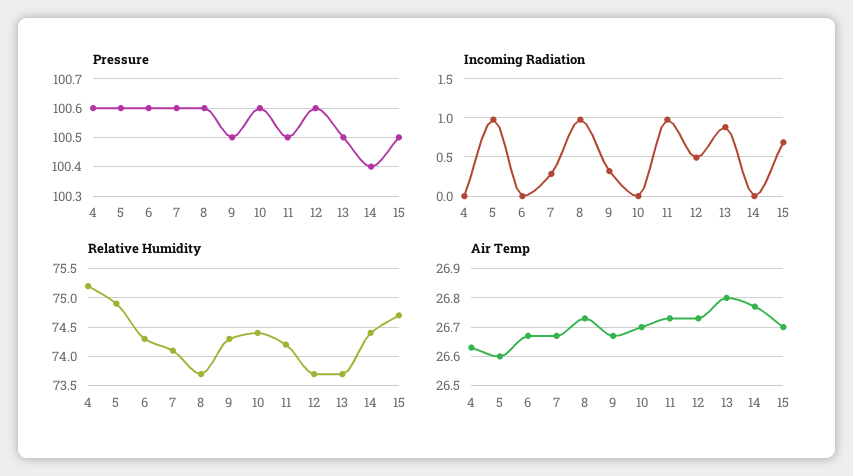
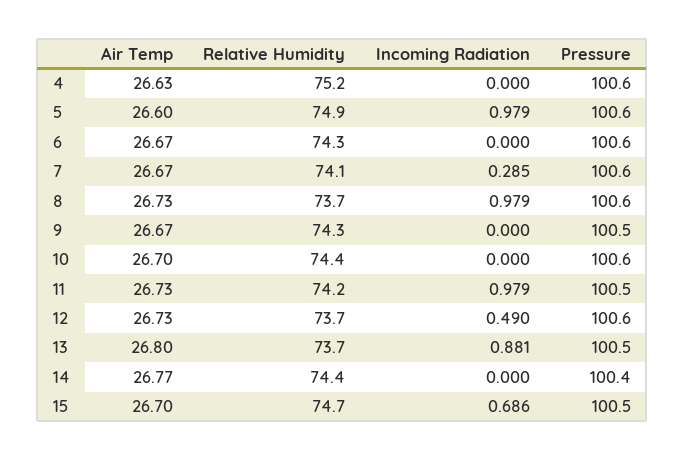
  {
    "Pressure": {
      "4": 100.6,
      "5": 100.6,
      "6": 100.6,
      "7": 100.6,
      "8": 100.6,
      "9": 100.5,
      "10": 100.6,
      "11": 100.5,
      "12": 100.6,
      "13": 100.5,
      "14": 100.4,
      "15": 100.5
    },
    "Incoming Radiation": {
      "4": 0,
      "5": 0.979,
      "6": 0,
      "7": 0.285,
      "8": 0.979,
-     "9": 0.3,
+     "9": 0,
      "10": 0,
      "11": 0.979,
      "12": 0.49,
      "13": 0.881,
      "14": 0,
      "15": 0.686
    },
    "Relative Humidity": {
      "4": 75.2,
      "5": 74.9,
      "6": 74.3,
      "7": 74.1,
      "8": 73.7,
      "9": 74.3,
      "10": 74.4,
      "11": 74.2,
      "12": 73.7,
      "13": 73.7,
      "14": 74.4,
      "15": 74.7
    },
    "Air Temp": {
      "4": 26.63,
      "5": 26.6,
      "6": 26.67,
      "7": 26.67,
      "8": 26.73,
      "9": 26.67,
      "10": 26.7,
      "11": 26.73,
      "12": 26.73,
      "13": 26.8,
      "14": 26.77,
      "15": 26.7
    }
  }

